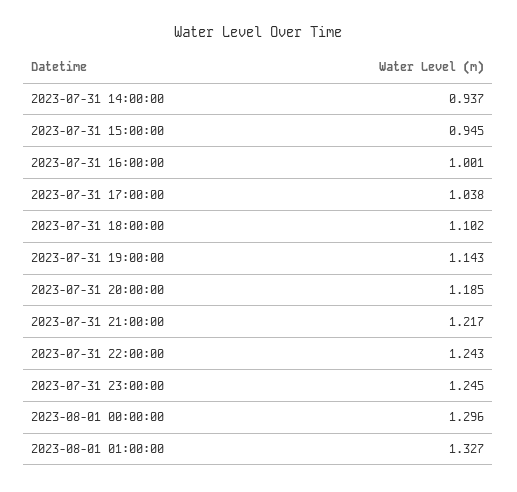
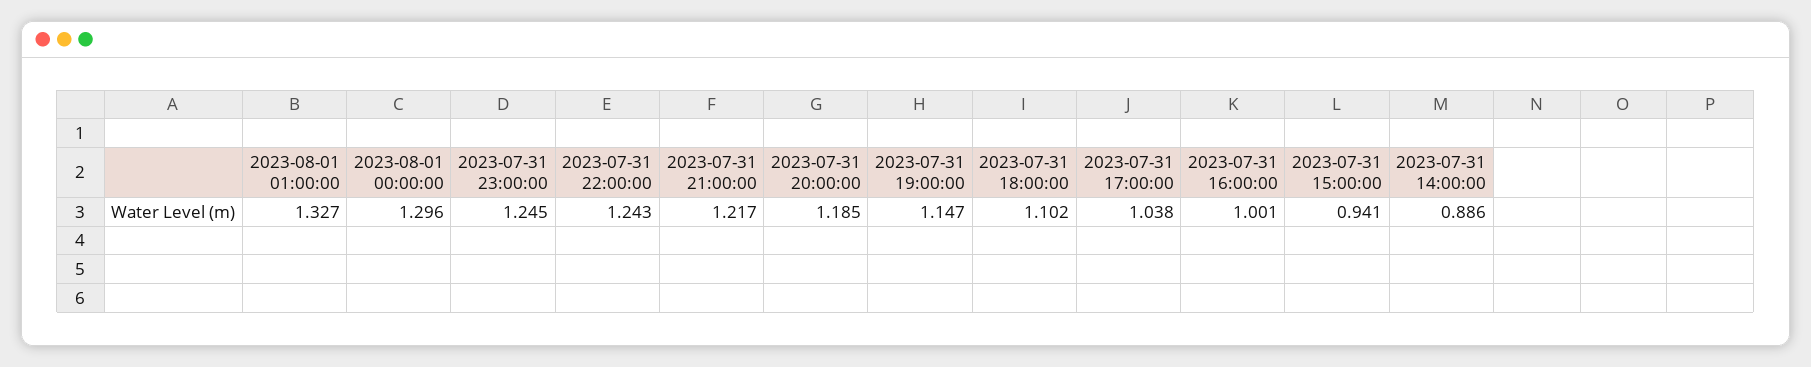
  {
-   "2023-07-31 14:00:00": 0.937,
+   "2023-07-31 14:00:00": 0.886,
-   "2023-07-31 15:00:00": 0.945,
+   "2023-07-31 15:00:00": 0.941,
    "2023-07-31 16:00:00": 1.001,
    "2023-07-31 17:00:00": 1.038,
    "2023-07-31 18:00:00": 1.102,
-   "2023-07-31 19:00:00": 1.143,
+   "2023-07-31 19:00:00": 1.147,
    "2023-07-31 20:00:00": 1.185,
    "2023-07-31 21:00:00": 1.217,
    "2023-07-31 22:00:00": 1.243,
    "2023-07-31 23:00:00": 1.245,
    "2023-08-01 00:00:00": 1.296,
    "2023-08-01 01:00:00": 1.327
  }

